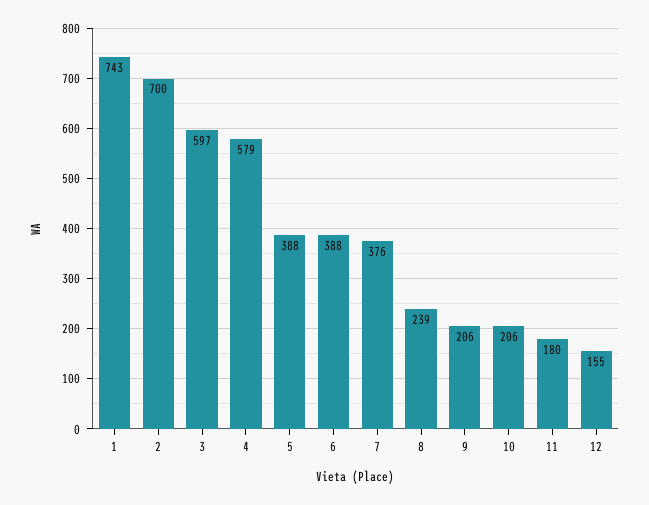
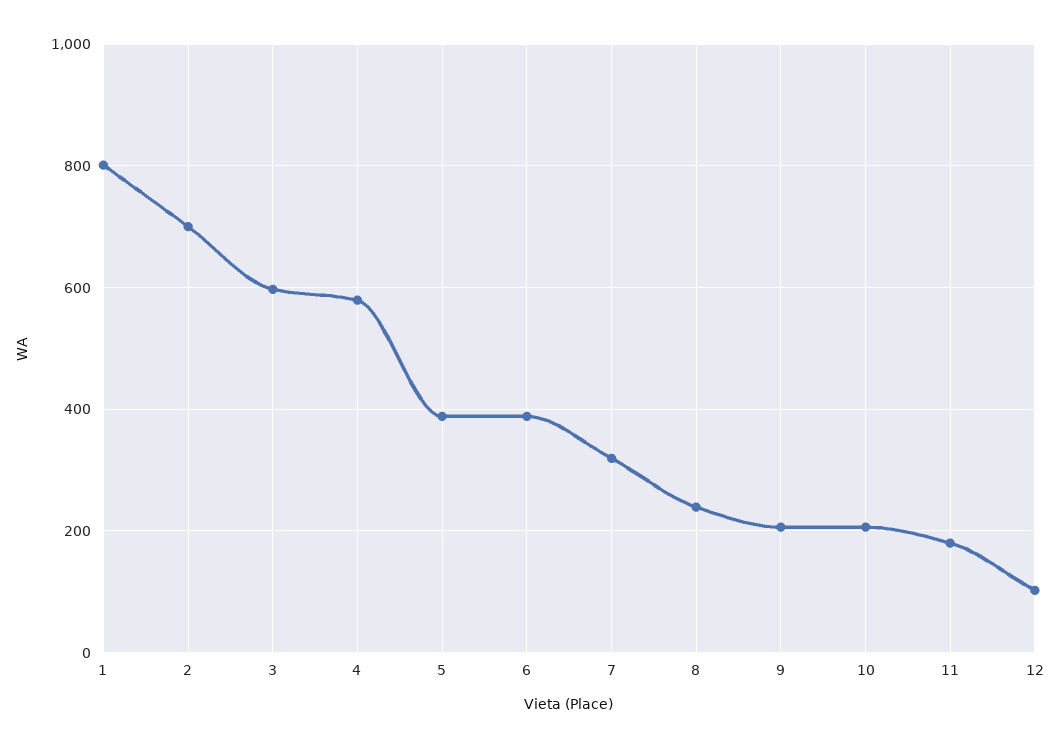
  {
-   "1": 743,
+   "1": 800,
    "2": 700,
    "3": 597,
    "4": 579,
    "5": 388,
    "6": 388,
-   "7": 376,
+   "7": 320,
    "8": 239,
    "9": 206,
    "10": 206,
    "11": 180,
-   "12": 155
+   "12": 100
  }

